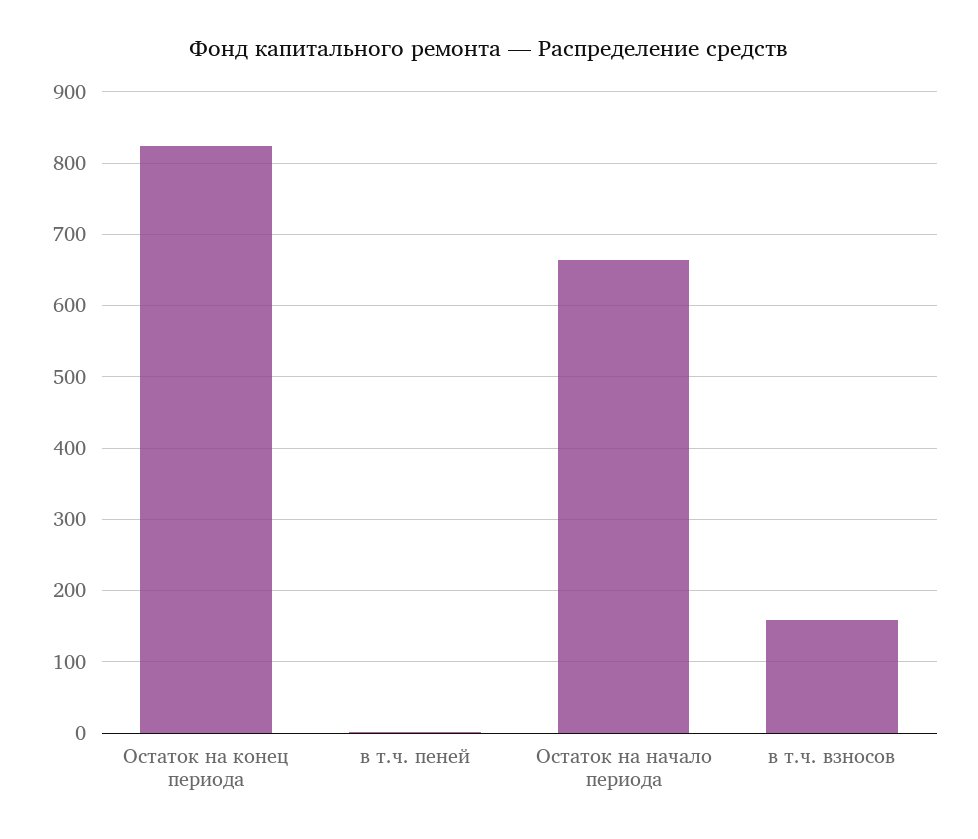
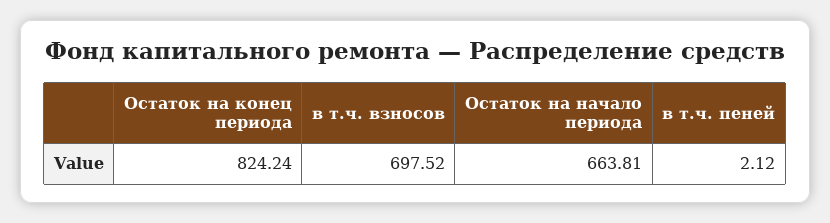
  {
    "Остаток на конец периода": 824.24,
    "в т.ч. пеней": 2.12,
    "Остаток на начало периода": 663.81,
-   "в т.ч. взносов": 160
+   "в т.ч. взносов": 697.52
  }

